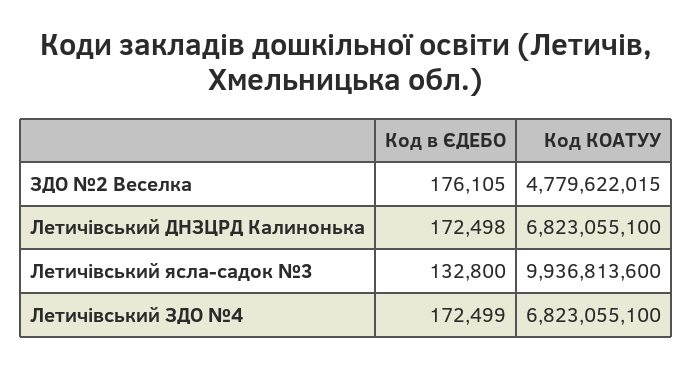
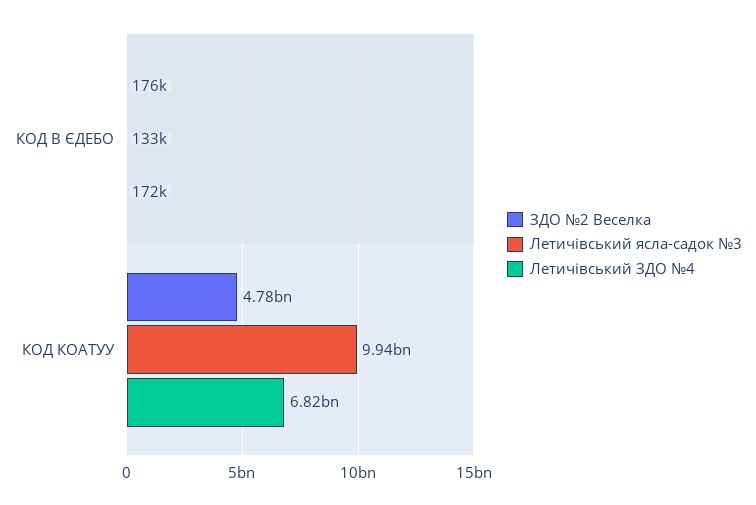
  {
    "ЗДО №2 Веселка": {
      "Код в ЄДЕБО": 176105,
      "Код КОАТУУ": 4779622015
    },
-   "Летичівський ДНЗЦРД Калинонька": {
-     "Код в ЄДЕБО": 172498,
-     "Код КОАТУУ": 6823055100
-   },
    "Летичівський ясла-садок №3": {
      "Код в ЄДЕБО": 132800,
      "Код КОАТУУ": 9936813600
    },
    "Летичівський ЗДО №4": {
      "Код в ЄДЕБО": 172499,
      "Код КОАТУУ": 6823055100
    }
  }

